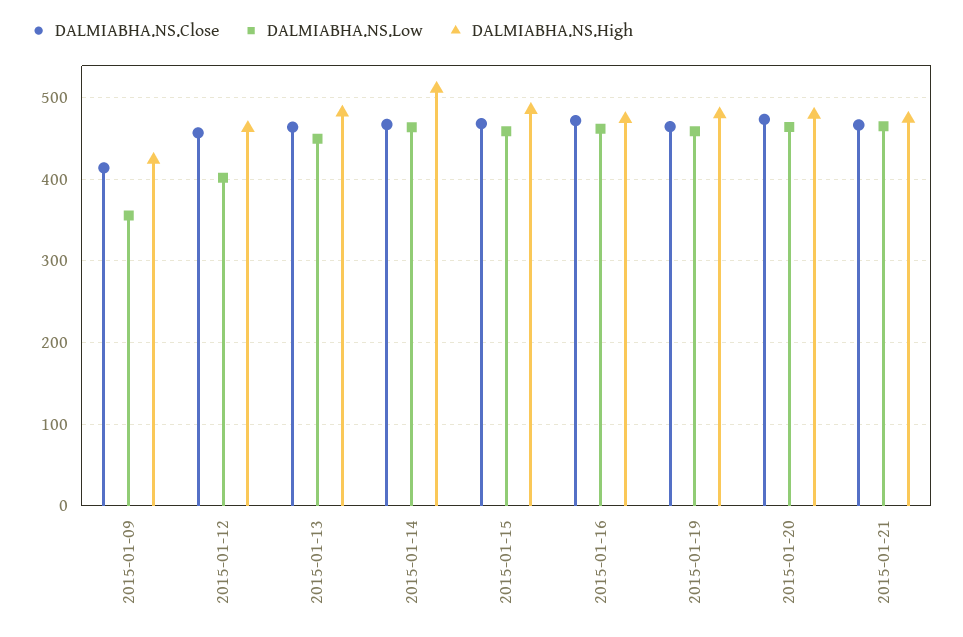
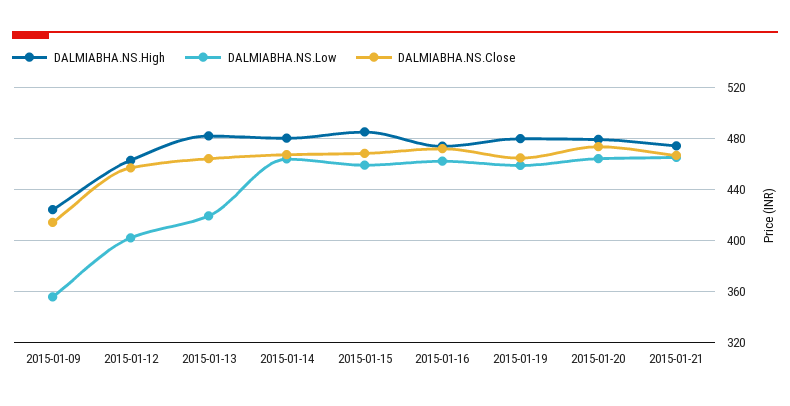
  {
    "DALMIABHA.NS.Close": {
      "2015-01-09": 415,
      "2015-01-12": 455,
      "2015-01-13": 465,
      "2015-01-14": 465,
      "2015-01-15": 470,
      "2015-01-16": 470,
      "2015-01-19": 465,
      "2015-01-20": 475,
      "2015-01-21": 465
    },
    "DALMIABHA.NS.Low": {
      "2015-01-09": 355,
      "2015-01-12": 400,
-     "2015-01-13": 450,
+     "2015-01-13": 420,
      "2015-01-14": 465,
      "2015-01-15": 460,
      "2015-01-16": 460,
      "2015-01-19": 460,
      "2015-01-20": 465,
      "2015-01-21": 465
    },
    "DALMIABHA.NS.High": {
      "2015-01-09": 425,
      "2015-01-12": 465,
      "2015-01-13": 480,
-     "2015-01-14": 510,
+     "2015-01-14": 480,
      "2015-01-15": 485,
      "2015-01-16": 475,
      "2015-01-19": 480,
      "2015-01-20": 480,
      "2015-01-21": 475
    }
  }

